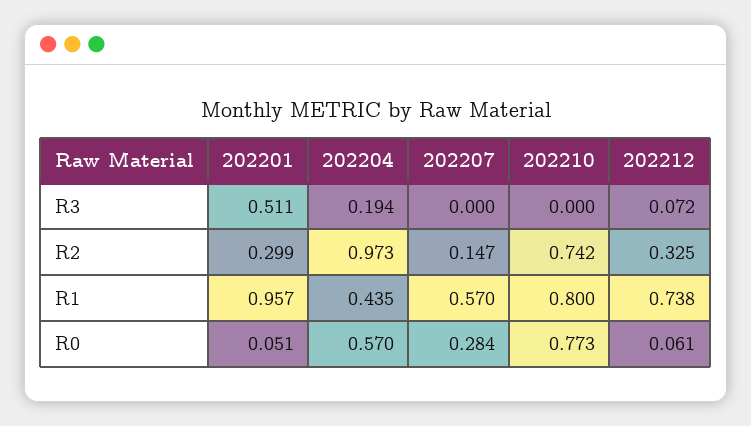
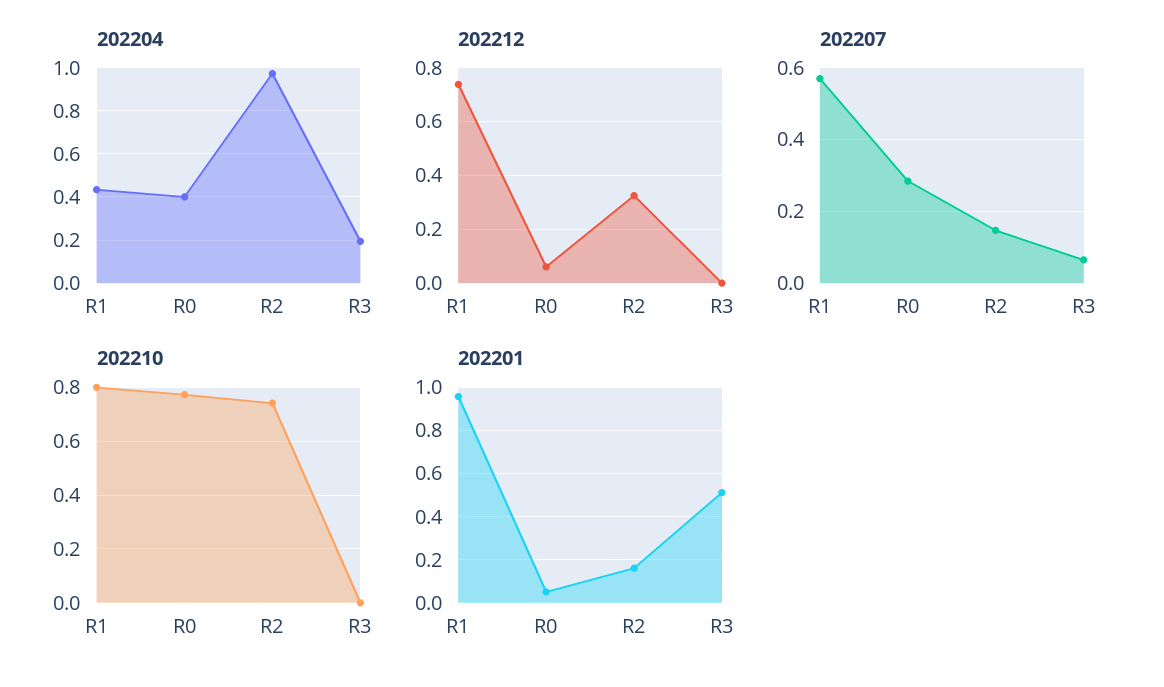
  {
    "202201": {
      "R3": 0.511,
-     "R2": 0.299,
+     "R2": 0.15,
      "R1": 0.957,
      "R0": 0.051
    },
    "202204": {
      "R3": 0.194,
      "R2": 0.973,
      "R1": 0.435,
-     "R0": 0.57
+     "R0": 0.4
    },
    "202207": {
-     "R3": 0,
+     "R3": 0.06,
      "R2": 0.147,
      "R1": 0.57,
      "R0": 0.284
    },
    "202210": {
      "R3": 0,
      "R2": 0.742,
      "R1": 0.8,
      "R0": 0.773
    },
    "202212": {
-     "R3": 0.072,
+     "R3": 0,
      "R2": 0.325,
      "R1": 0.738,
      "R0": 0.061
    }
  }

